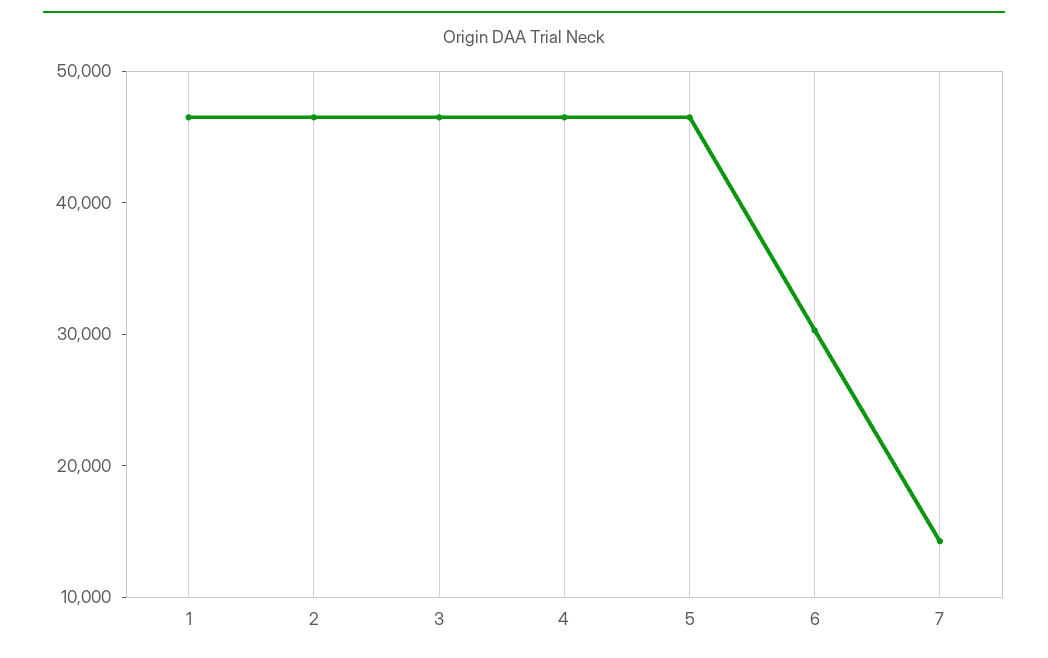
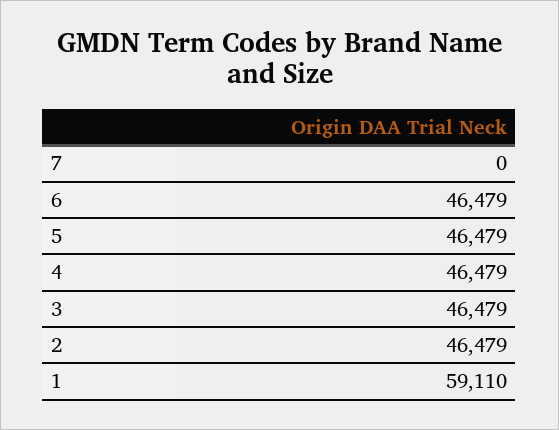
  {
-   "1": 46000,
+   "1": 59110,
    "2": 46479,
    "3": 46479,
    "4": 46479,
    "5": 46479,
-   "6": 30000,
+   "6": 46479,
-   "7": 14000
+   "7": 0
  }

